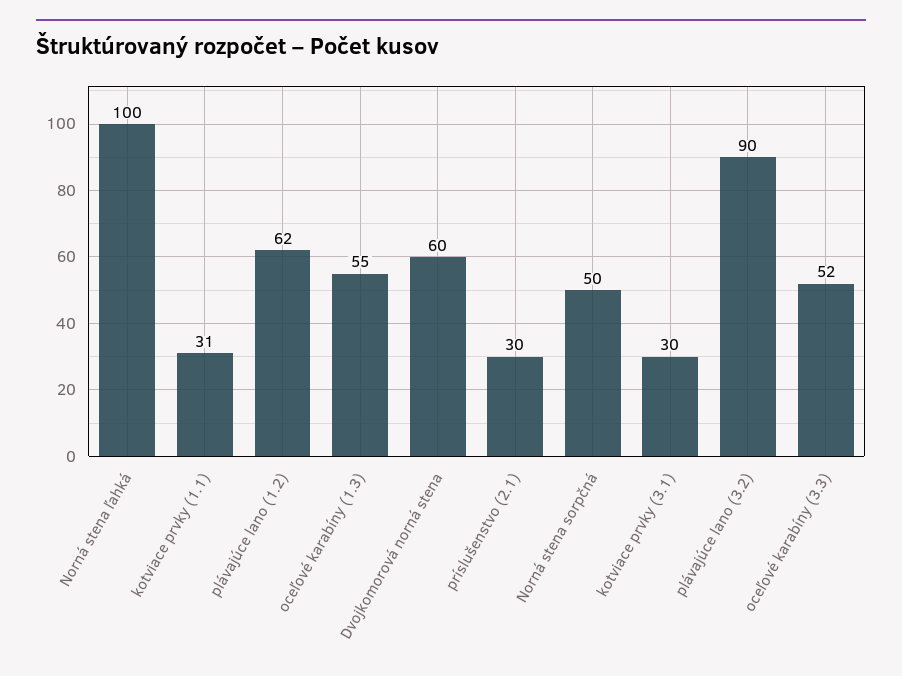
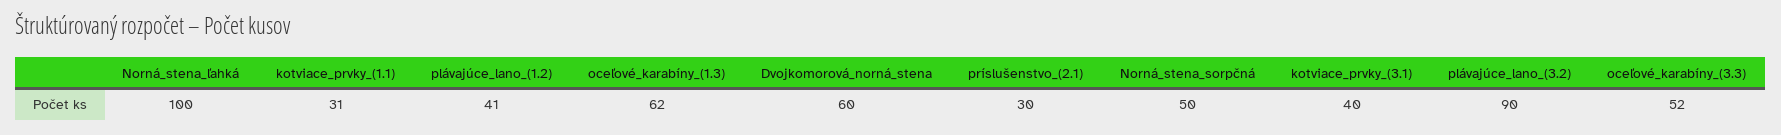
  {
    "Norná stena ľahká": 100,
    "kotviace prvky (1.1)": 31,
-   "plávajúce lano (1.2)": 62,
+   "plávajúce lano (1.2)": 41,
-   "oceľové karabíny (1.3)": 55,
+   "oceľové karabíny (1.3)": 62,
    "Dvojkomorová norná stena": 60,
    "príslušenstvo (2.1)": 30,
    "Norná stena sorpčná": 50,
-   "kotviace prvky (3.1)": 30,
+   "kotviace prvky (3.1)": 40,
    "plávajúce lano (3.2)": 90,
    "oceľové karabíny (3.3)": 52
  }

